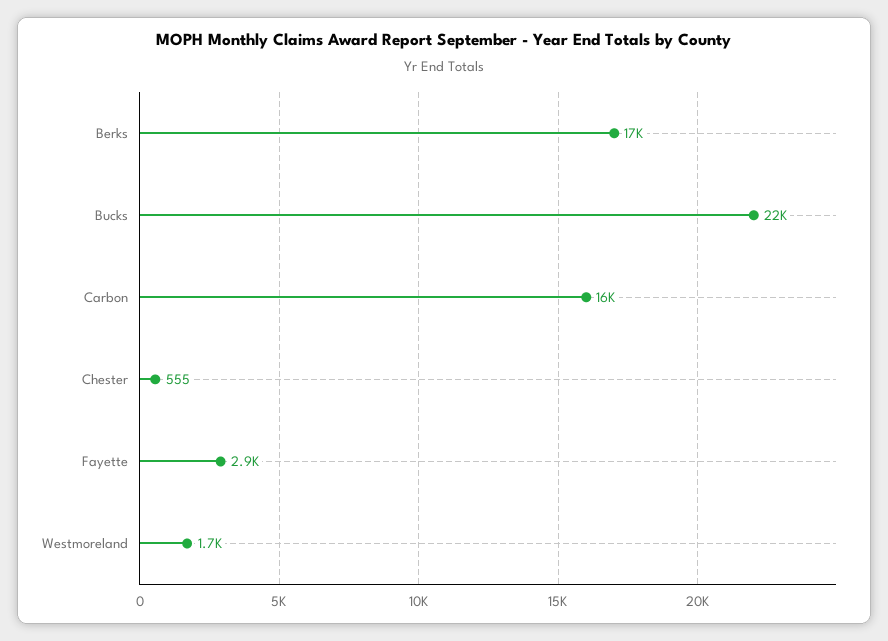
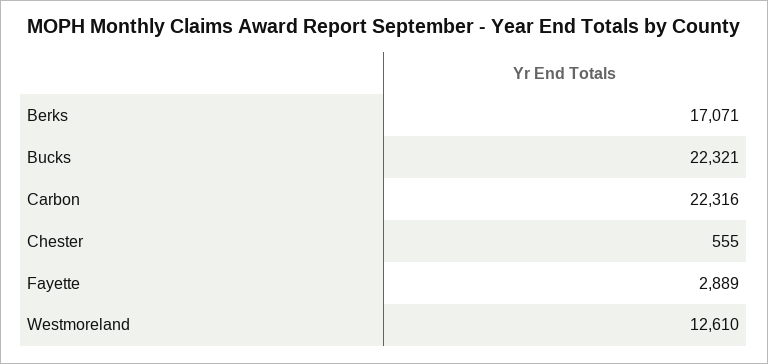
  {
    "Berks": 17071,
    "Bucks": 22321,
-   "Carbon": 16000,
+   "Carbon": 22316,
    "Chester": 555,
    "Fayette": 2889,
-   "Westmoreland": 1700
+   "Westmoreland": 12610
  }

